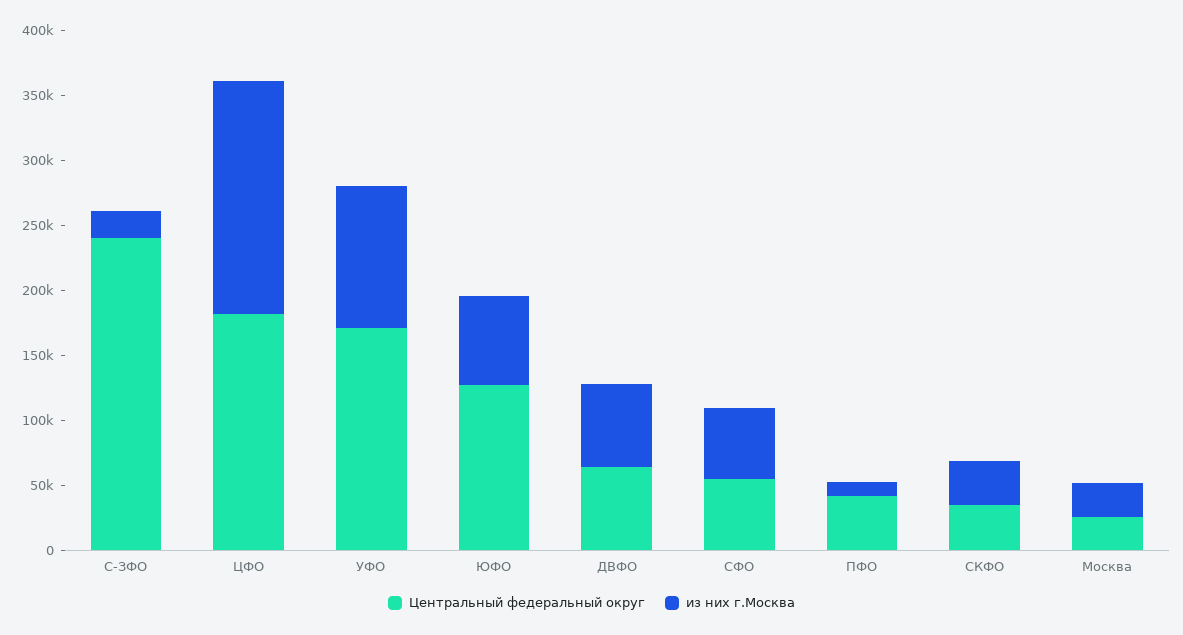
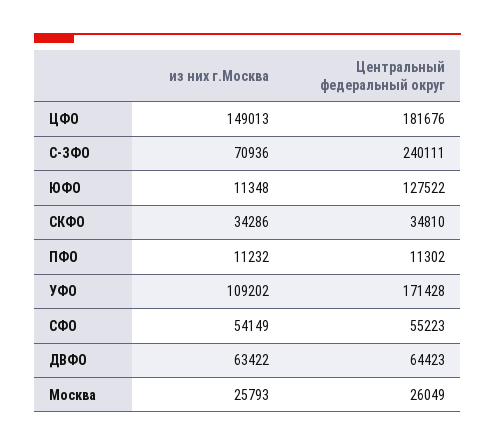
  {
    "Центральный федеральный округ": {
      "С-ЗФО": 240111,
      "ЦФО": 181676,
      "УФО": 171428,
      "ЮФО": 127522,
      "ДВФО": 64423,
      "СФО": 55223,
-     "ПФО": 40000,
+     "ПФО": 11302,
      "СКФО": 34810,
      "Москва": 26049
    },
    "из них г.Москва": {
-     "С-ЗФО": 20000,
+     "С-ЗФО": 70936,
-     "ЦФО": 180000,
+     "ЦФО": 149013,
      "УФО": 109202,
-     "ЮФО": 70000,
+     "ЮФО": 11348,
      "ДВФО": 63422,
      "СФО": 54149,
      "ПФО": 11232,
      "СКФО": 34286,
      "Москва": 25793
    }
  }

